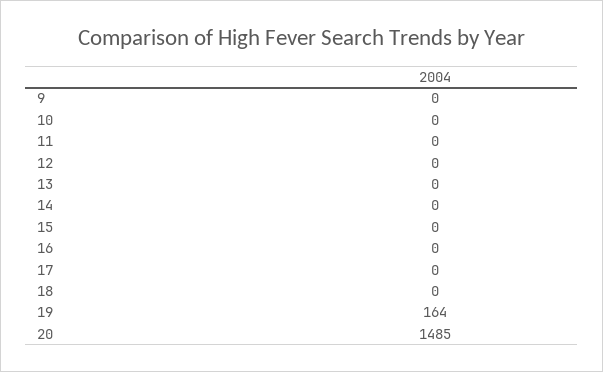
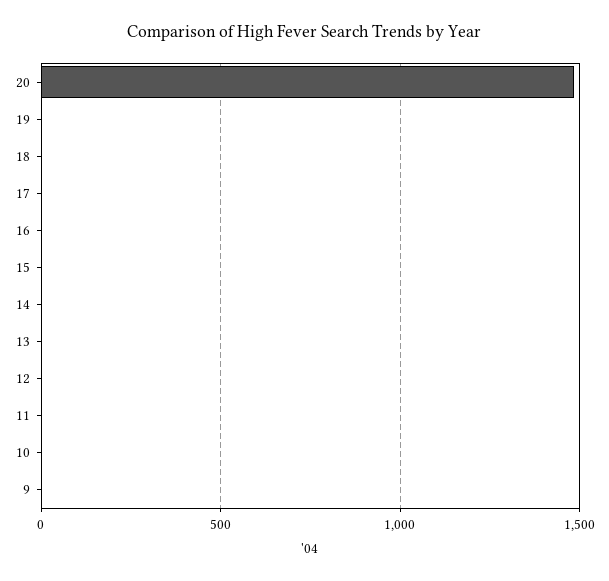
  {
    "9": 0,
    "10": 0,
    "11": 0,
    "12": 0,
    "13": 0,
    "14": 0,
    "15": 0,
    "16": 0,
    "17": 0,
    "18": 0,
-   "19": 164,
+   "19": 0,
    "20": 1485
  }

